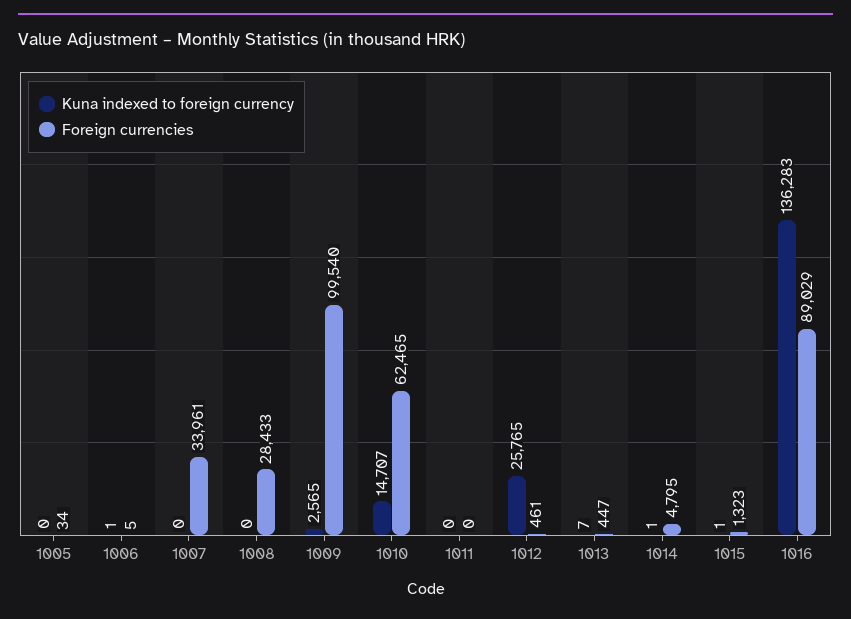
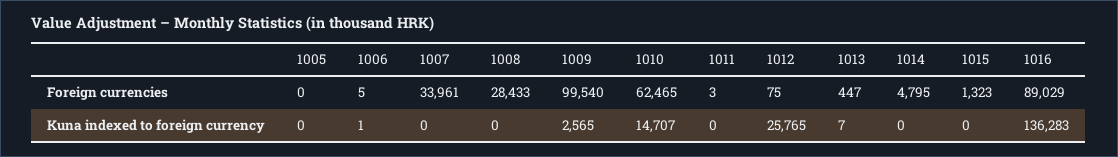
  {
    "Kuna indexed to foreign currency": {
      "1005": 0,
      "1006": 1,
      "1007": 0,
      "1008": 0,
      "1009": 2565,
      "1010": 14707,
      "1011": 0,
      "1012": 25765,
      "1013": 7,
-     "1014": 1,
+     "1014": 0,
-     "1015": 1,
+     "1015": 0,
      "1016": 136283
    },
    "Foreign currencies": {
-     "1005": 34,
+     "1005": 0,
      "1006": 5,
      "1007": 33961,
      "1008": 28433,
      "1009": 99540,
      "1010": 62465,
-     "1011": 0,
+     "1011": 3,
-     "1012": 461,
+     "1012": 75,
      "1013": 447,
      "1014": 4795,
      "1015": 1323,
      "1016": 89029
    }
  }

